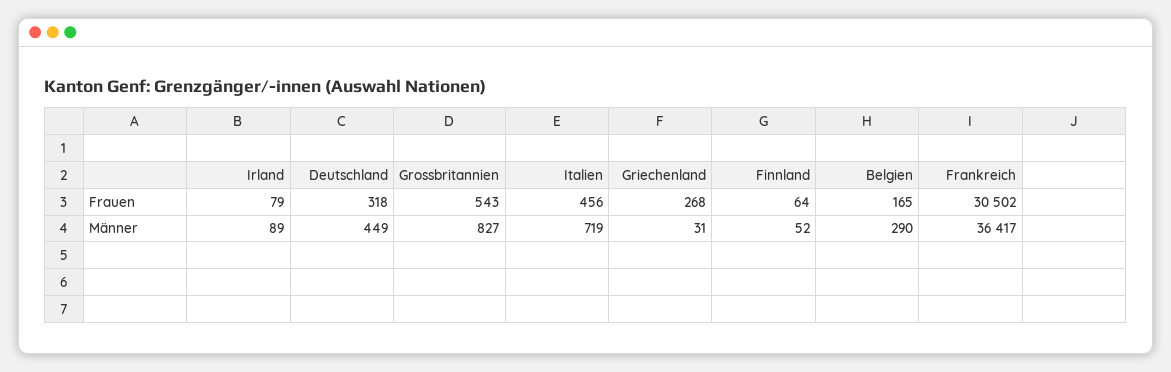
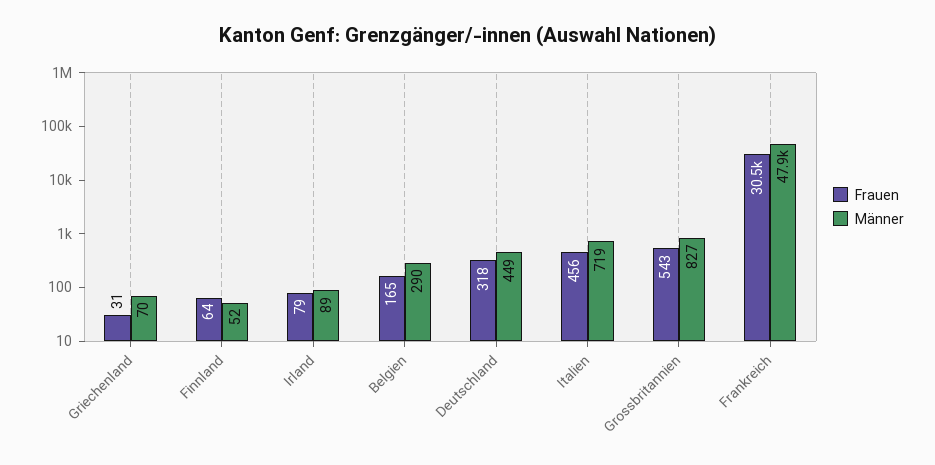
  {
    "Frauen": {
      "Irland": 79,
      "Deutschland": 318,
      "Grossbritannien": 543,
      "Italien": 456,
-     "Griechenland": 268,
+     "Griechenland": 31,
      "Finnland": 64,
      "Belgien": 165,
      "Frankreich": 30502
    },
    "Männer": {
      "Irland": 89,
      "Deutschland": 449,
      "Grossbritannien": 827,
      "Italien": 719,
-     "Griechenland": 31,
+     "Griechenland": 70,
      "Finnland": 52,
      "Belgien": 290,
-     "Frankreich": 36417
+     "Frankreich": 47900
    }
  }

